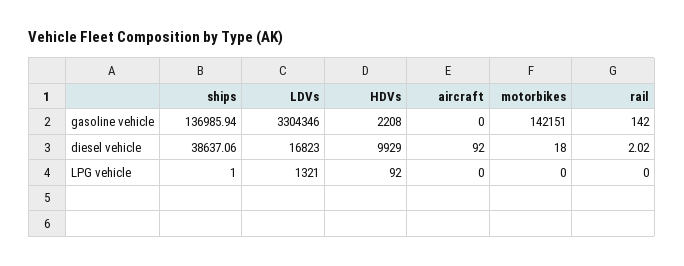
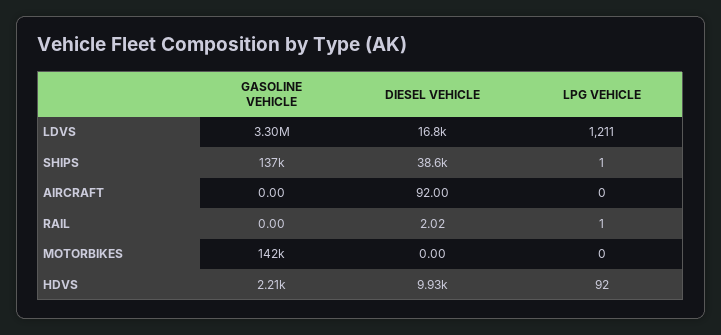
  {
    "ships": {
      "gasoline vehicle": 136985.94,
      "diesel vehicle": 38637.06,
      "LPG vehicle": 1
    },
    "LDVs": {
      "gasoline vehicle": 3304346,
      "diesel vehicle": 16823,
-     "LPG vehicle": 1321
+     "LPG vehicle": 1211
    },
    "HDVs": {
      "gasoline vehicle": 2208,
      "diesel vehicle": 9929,
      "LPG vehicle": 92
    },
    "aircraft": {
      "gasoline vehicle": 0,
      "diesel vehicle": 92,
      "LPG vehicle": 0
    },
    "motorbikes": {
      "gasoline vehicle": 142151,
-     "diesel vehicle": 18,
+     "diesel vehicle": 0,
      "LPG vehicle": 0
    },
    "rail": {
-     "gasoline vehicle": 142,
+     "gasoline vehicle": 0,
      "diesel vehicle": 2.02,
-     "LPG vehicle": 0
+     "LPG vehicle": 1
    }
  }

